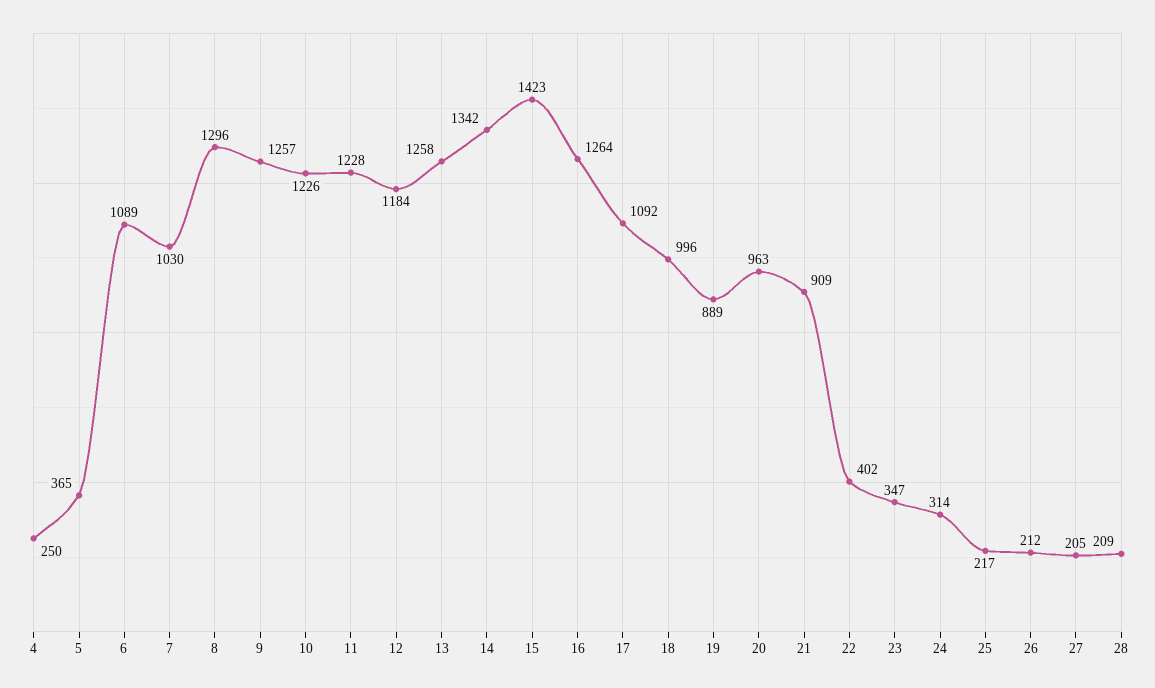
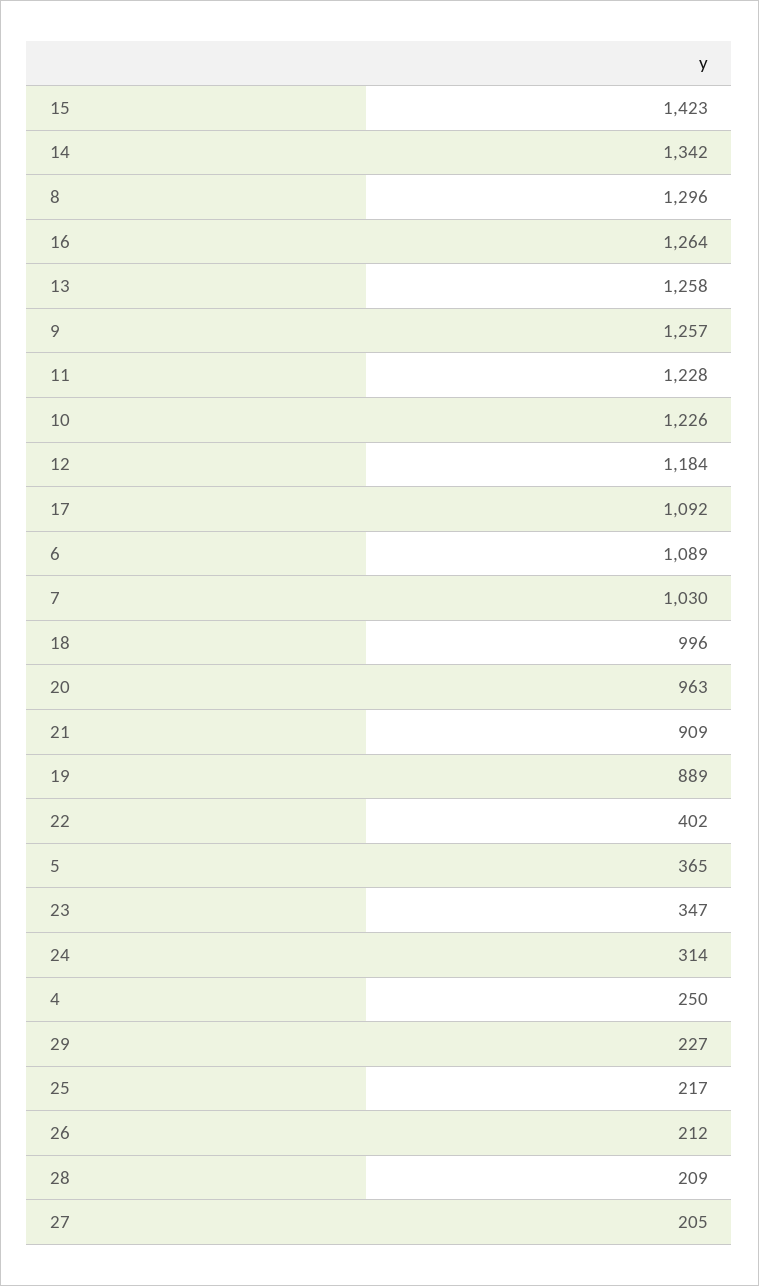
  {
    "4": 250,
    "5": 365,
    "6": 1089,
    "7": 1030,
    "8": 1296,
    "9": 1257,
    "10": 1226,
    "11": 1228,
    "12": 1184,
    "13": 1258,
    "14": 1342,
    "15": 1423,
    "16": 1264,
    "17": 1092,
    "18": 996,
    "19": 889,
    "20": 963,
    "21": 909,
    "22": 402,
    "23": 347,
    "24": 314,
    "25": 217,
    "26": 212,
    "27": 205,
-   "28": 209
+   "28": 209,
+   "29": 227
  }

